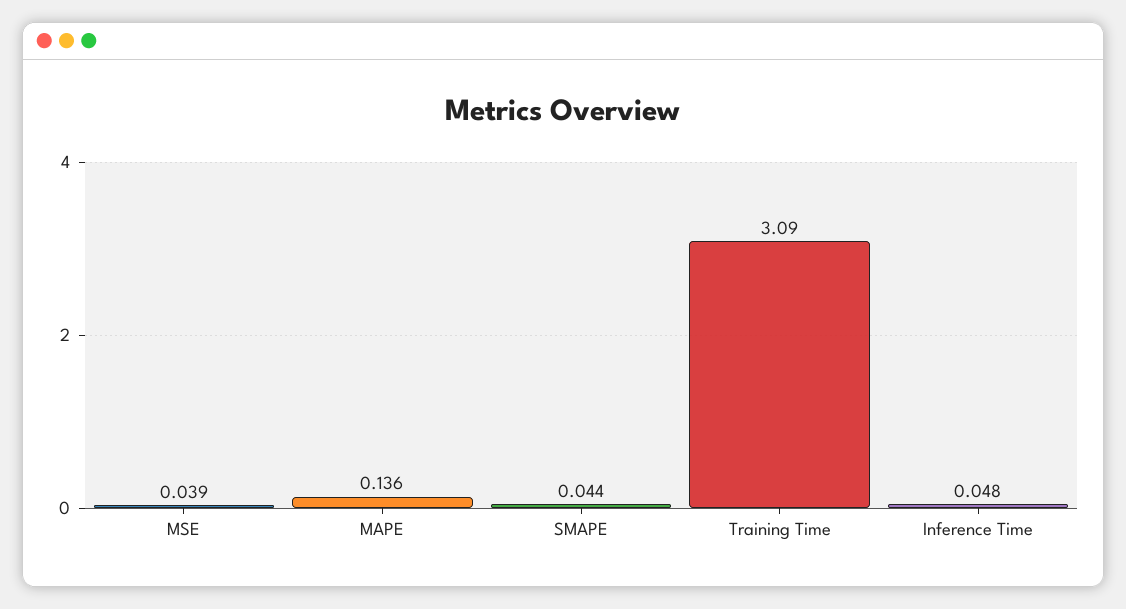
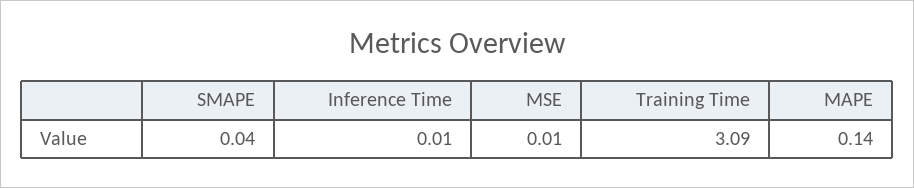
  {
-   "MSE": 0.039,
+   "MSE": 0.01,
    "MAPE": 0.136,
    "SMAPE": 0.044,
    "Training Time": 3.09,
-   "Inference Time": 0.048
+   "Inference Time": 0.01
  }

